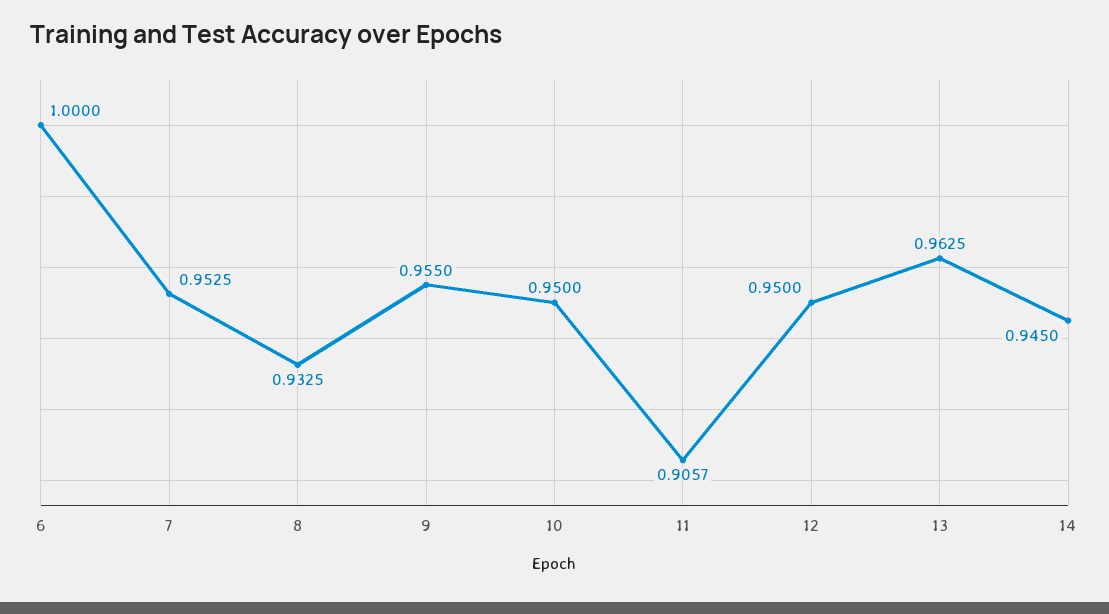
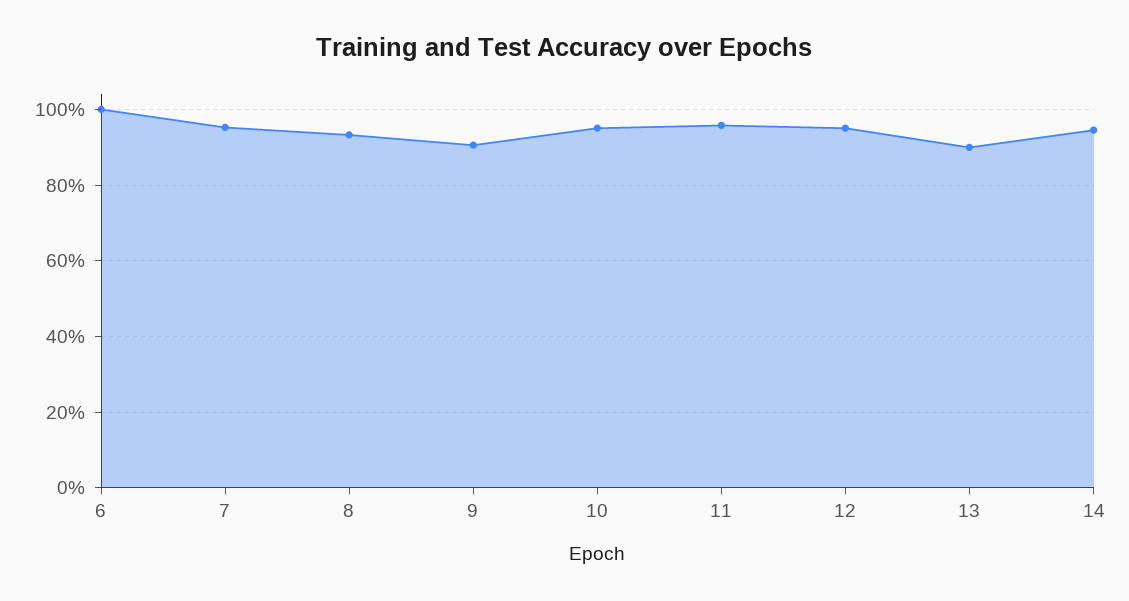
  {
    "6": 1,
    "7": 0.9525,
    "8": 0.9325,
-   "9": 0.955,
+   "9": 0.9,
    "10": 0.95,
-   "11": 0.9057,
+   "11": 0.96,
    "12": 0.95,
-   "13": 0.9625,
+   "13": 0.9,
    "14": 0.945
  }

